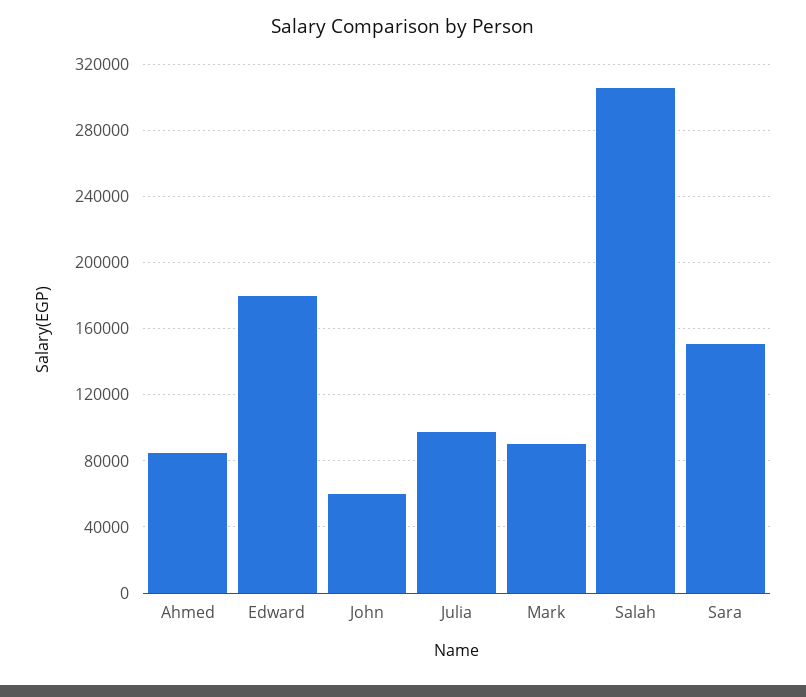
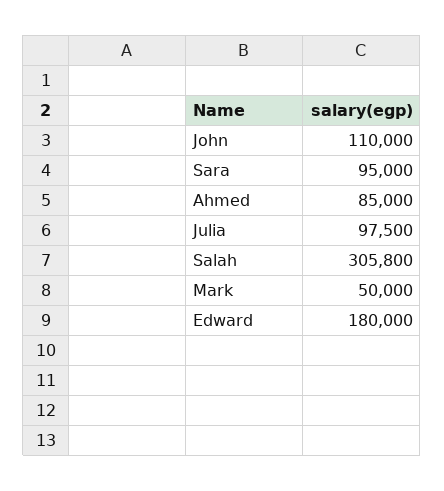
  {
    "Ahmed": 85000,
    "Edward": 180000,
-   "John": 60000,
+   "John": 110000,
    "Julia": 97500,
-   "Mark": 90000,
+   "Mark": 50000,
    "Salah": 305800,
-   "Sara": 150000
+   "Sara": 95000
  }

